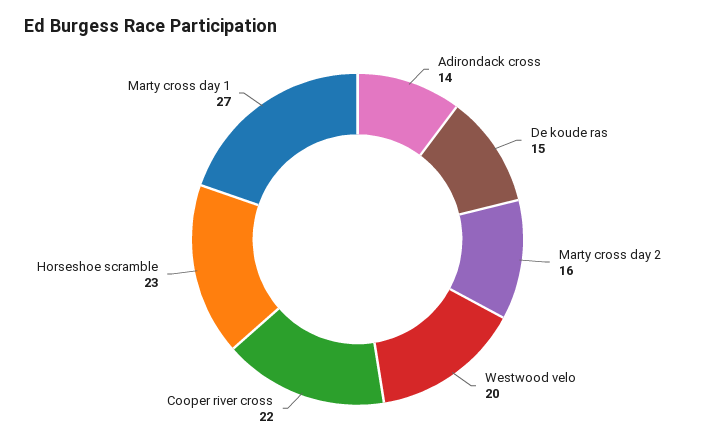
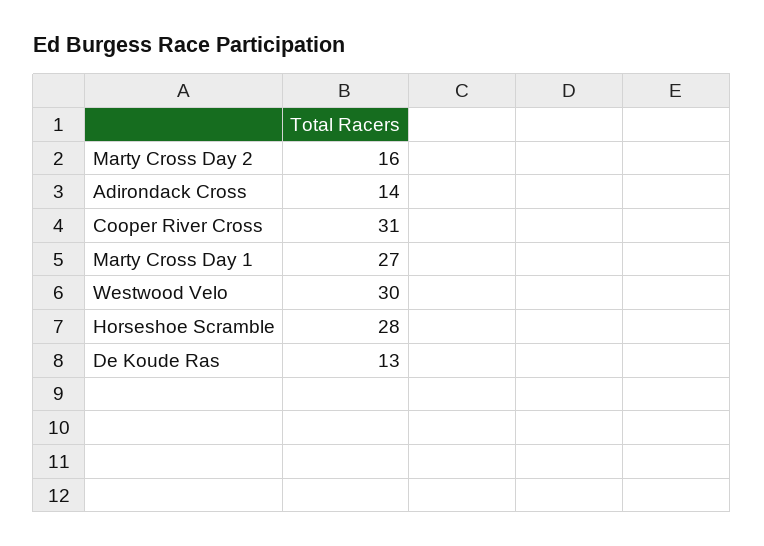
  {
    "Adirondack cross": 14,
-   "De koude ras": 15,
+   "De koude ras": 13,
    "Marty cross day 2": 16,
-   "Westwood velo": 20,
+   "Westwood velo": 30,
-   "Cooper river cross": 22,
+   "Cooper river cross": 31,
-   "Horseshoe scramble": 23,
+   "Horseshoe scramble": 28,
    "Marty cross day 1": 27
  }

